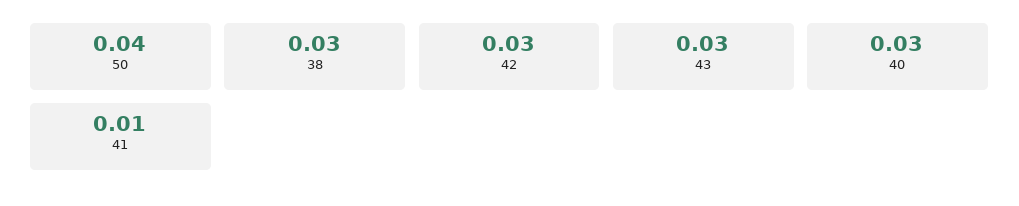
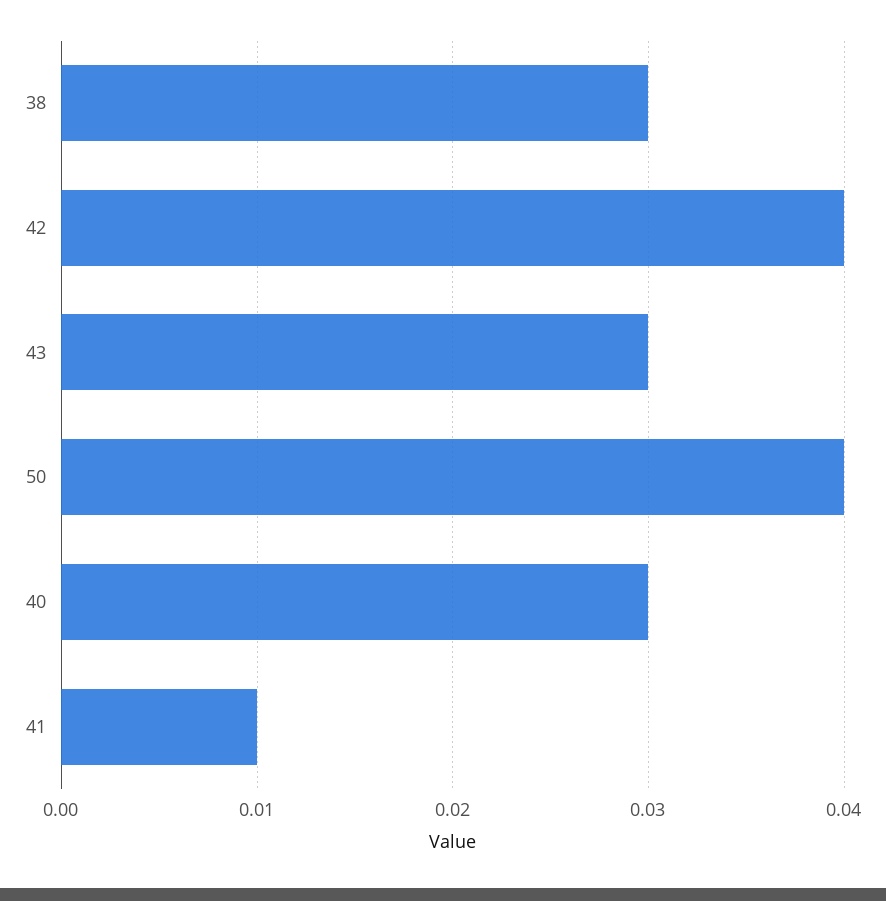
  {
    "50": 0.04,
    "38": 0.03,
-   "42": 0.03,
+   "42": 0.04,
    "43": 0.03,
    "40": 0.03,
    "41": 0.01
  }

